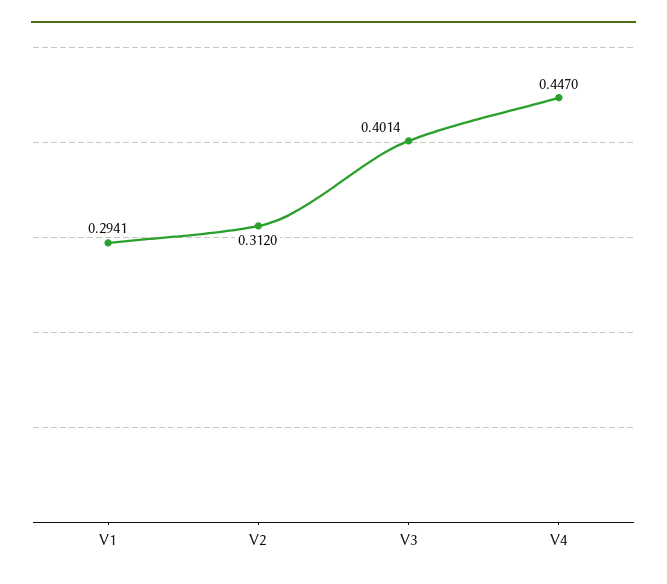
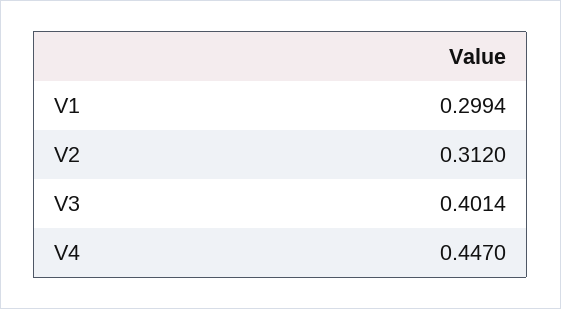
  {
-   "V1": 0.2941,
+   "V1": 0.2994,
    "V2": 0.312,
    "V3": 0.4014,
    "V4": 0.447
  }

